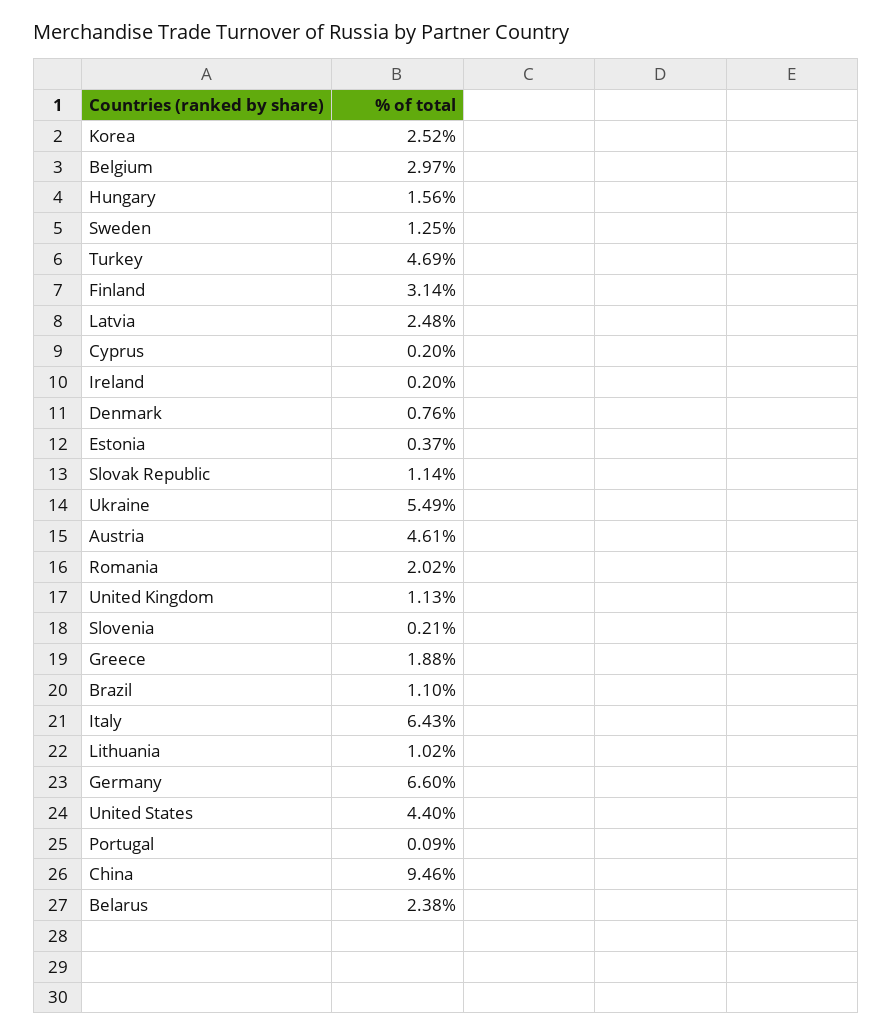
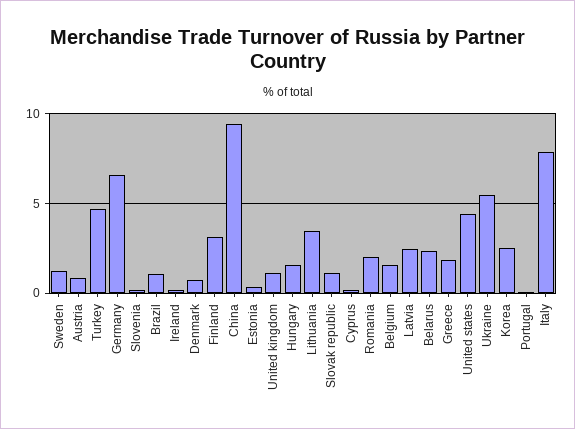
  {
    "Korea": 2.52,
-   "Belgium": 2.97,
+   "Belgium": 1.5,
    "Hungary": 1.56,
    "Sweden": 1.25,
    "Turkey": 4.69,
    "Finland": 3.14,
    "Latvia": 2.48,
    "Cyprus": 0.2,
    "Ireland": 0.2,
    "Denmark": 0.76,
    "Estonia": 0.37,
    "Slovak Republic": 1.14,
    "Ukraine": 5.49,
-   "Austria": 4.61,
+   "Austria": 1,
    "Romania": 2.02,
    "United Kingdom": 1.13,
    "Slovenia": 0.21,
    "Greece": 1.88,
    "Brazil": 1.1,
-   "Italy": 6.43,
+   "Italy": 8,
-   "Lithuania": 1.02,
+   "Lithuania": 3.5,
    "Germany": 6.6,
    "United States": 4.4,
    "Portugal": 0.09,
    "China": 9.46,
    "Belarus": 2.38
  }

